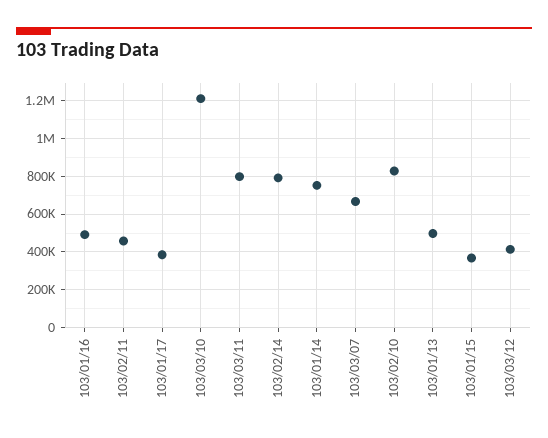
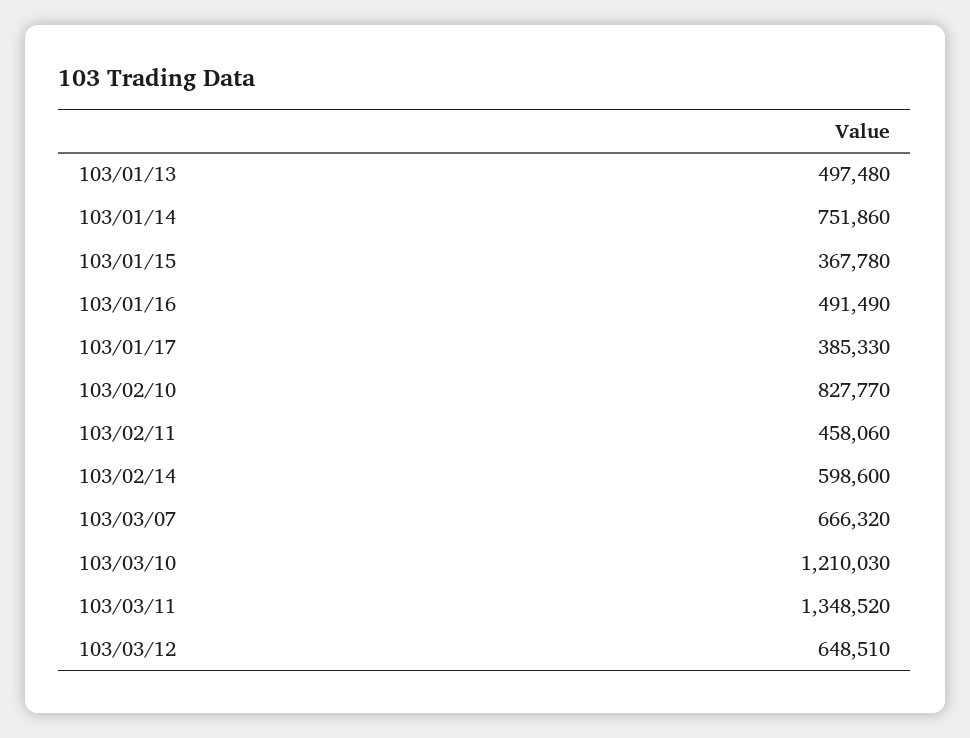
  {
    "103/01/16": 491490,
    "103/02/11": 458060,
    "103/01/17": 385330,
    "103/03/10": 1210030,
-   "103/03/11": 800000,
+   "103/03/11": 1348520,
-   "103/02/14": 800000,
+   "103/02/14": 598600,
    "103/01/14": 751860,
    "103/03/07": 666320,
    "103/02/10": 827770,
    "103/01/13": 497480,
    "103/01/15": 367780,
-   "103/03/12": 400000
+   "103/03/12": 648510
  }

